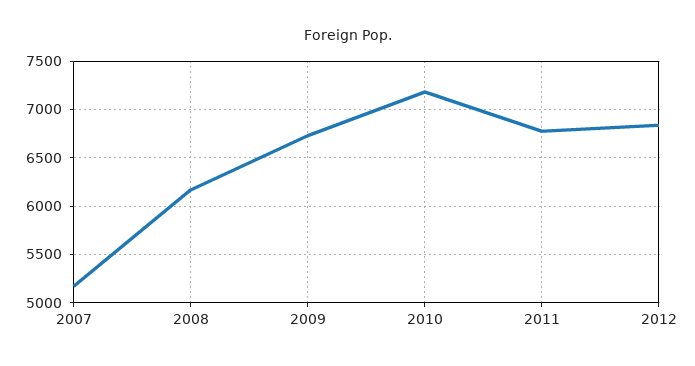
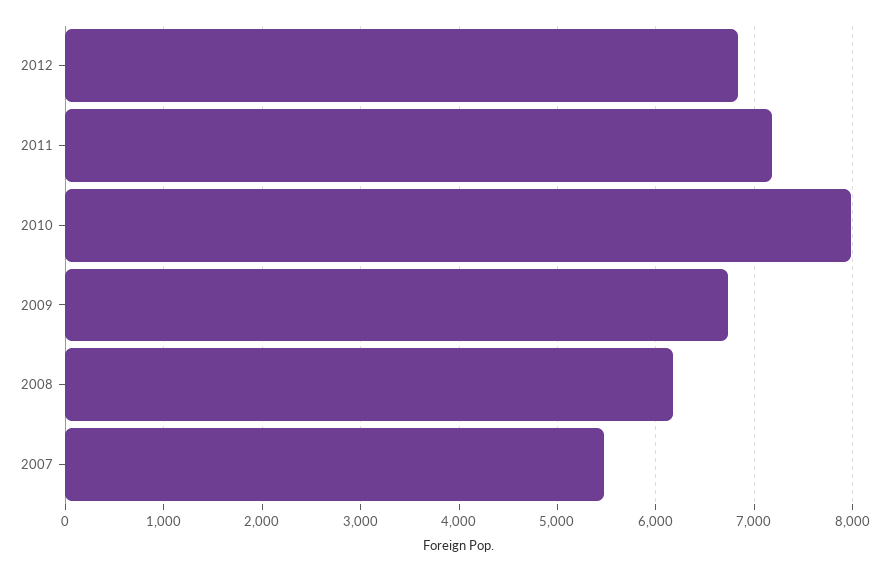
  {
-   "2007": 5200,
+   "2007": 5500,
    "2008": 6200,
    "2009": 6700,
-   "2010": 7200,
+   "2010": 8000,
-   "2011": 6800,
+   "2011": 7200,
    "2012": 6800
  }

